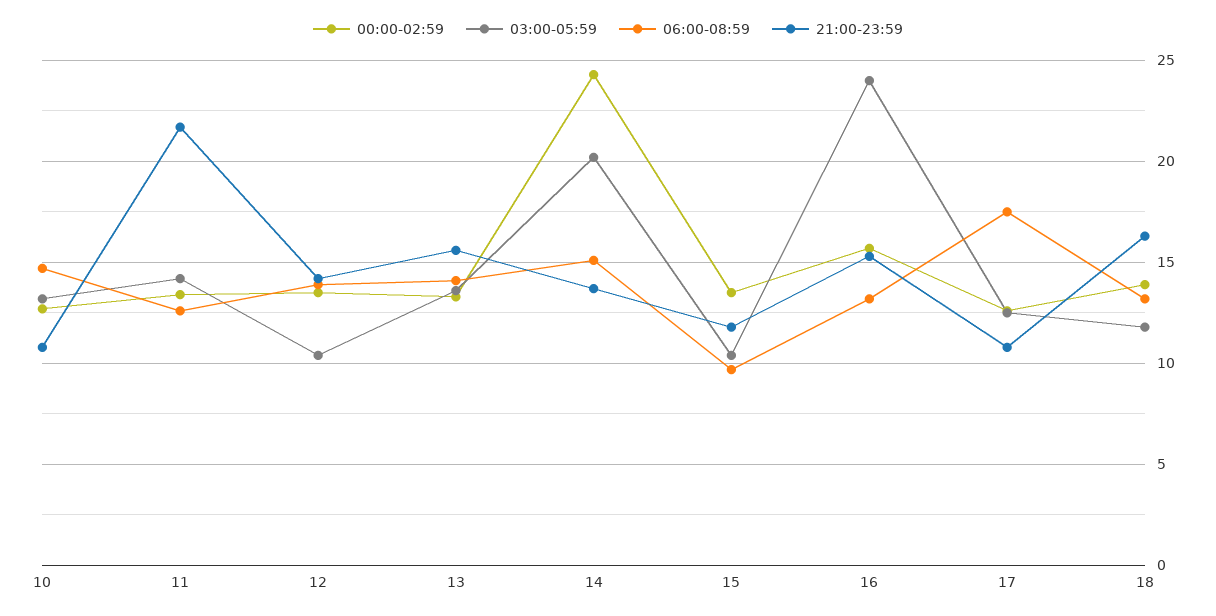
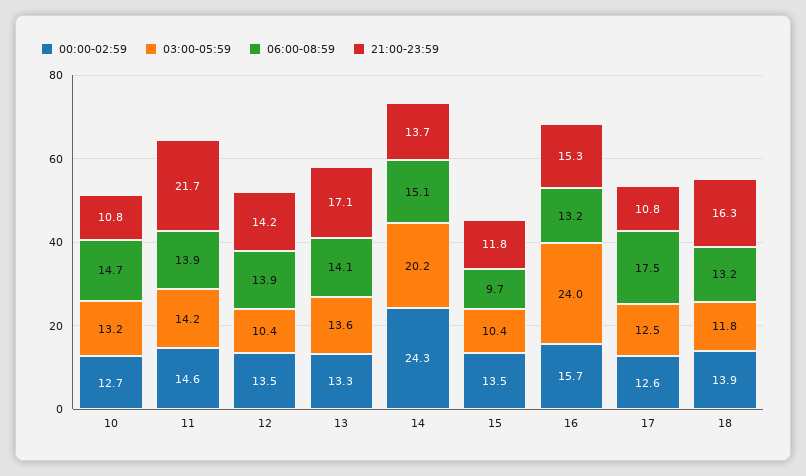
  {
    "00:00-02:59": {
      "10": 12.7,
-     "11": 13.5,
+     "11": 14.6,
      "12": 13.5,
      "13": 13.3,
      "14": 24.3,
      "15": 13.5,
      "16": 15.7,
      "17": 12.6,
      "18": 13.9
    },
    "03:00-05:59": {
      "10": 13.2,
      "11": 14.2,
      "12": 10.4,
      "13": 13.6,
      "14": 20.2,
      "15": 10.4,
      "16": 24,
      "17": 12.5,
      "18": 11.8
    },
    "06:00-08:59": {
      "10": 14.7,
-     "11": 12.5,
+     "11": 13.9,
      "12": 13.9,
      "13": 14.1,
      "14": 15.1,
      "15": 9.7,
      "16": 13.2,
      "17": 17.5,
      "18": 13.2
    },
    "21:00-23:59": {
      "10": 10.8,
      "11": 21.7,
      "12": 14.2,
-     "13": 15.5,
+     "13": 17.1,
      "14": 13.7,
      "15": 11.8,
      "16": 15.3,
      "17": 10.8,
      "18": 16.3
    }
  }

